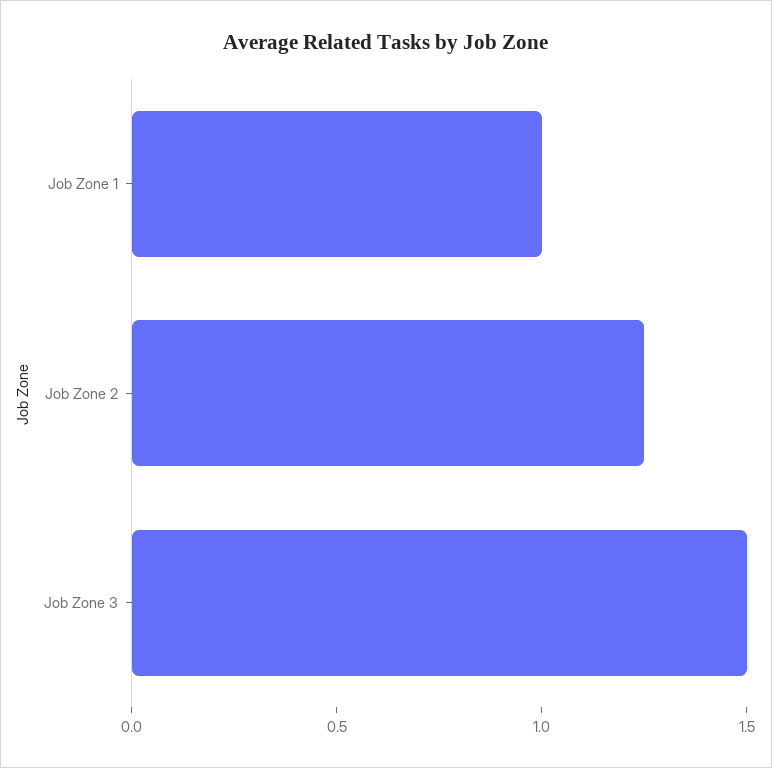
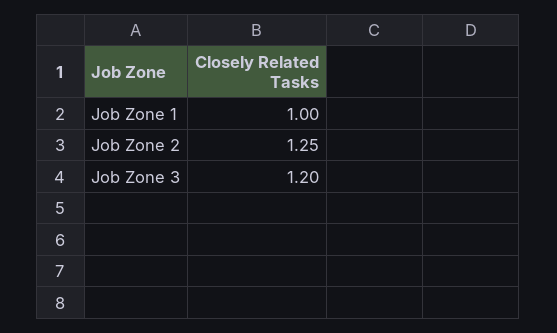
  {
    "Job Zone 1": 1,
    "Job Zone 2": 1.25,
-   "Job Zone 3": 1.5
+   "Job Zone 3": 1.2
  }

